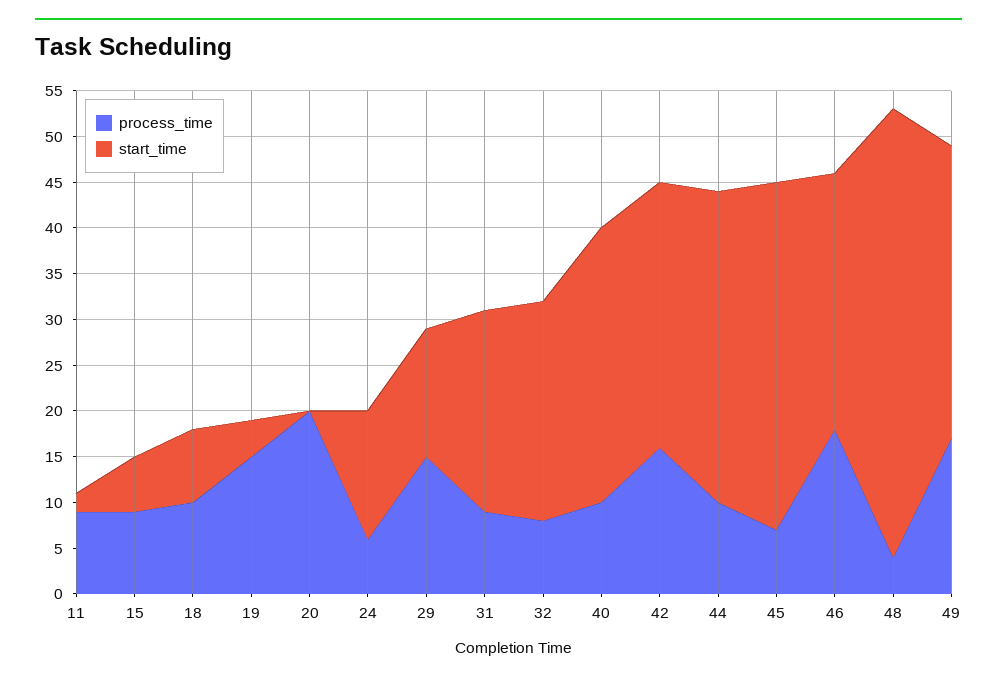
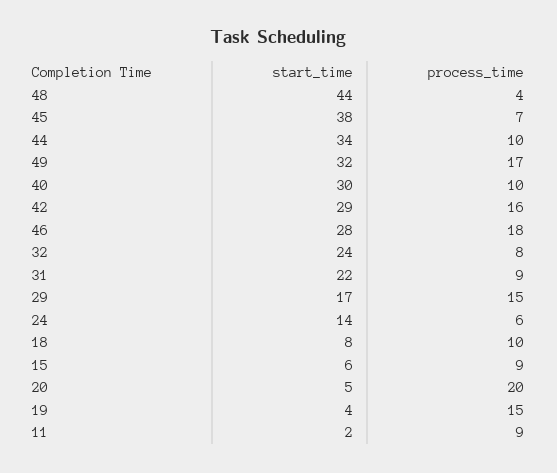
  {
    "process_time": {
      "11": 9,
      "15": 9,
      "18": 10,
      "19": 15,
      "20": 20,
      "24": 6,
      "29": 15,
      "31": 9,
      "32": 8,
      "40": 10,
      "42": 16,
      "44": 10,
      "45": 7,
      "46": 18,
      "48": 4,
      "49": 17
    },
    "start_time": {
      "11": 2,
      "15": 6,
      "18": 8,
      "19": 4,
-     "20": 0,
+     "20": 5,
      "24": 14,
-     "29": 14,
+     "29": 17,
      "31": 22,
      "32": 24,
      "40": 30,
      "42": 29,
      "44": 34,
      "45": 38,
      "46": 28,
-     "48": 49,
+     "48": 44,
      "49": 32
    }
  }

